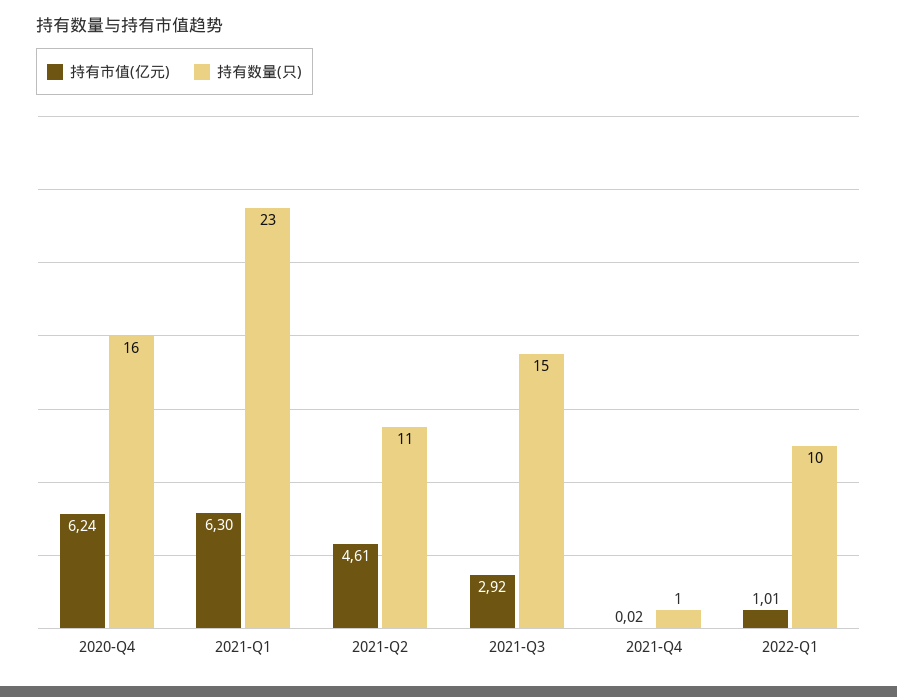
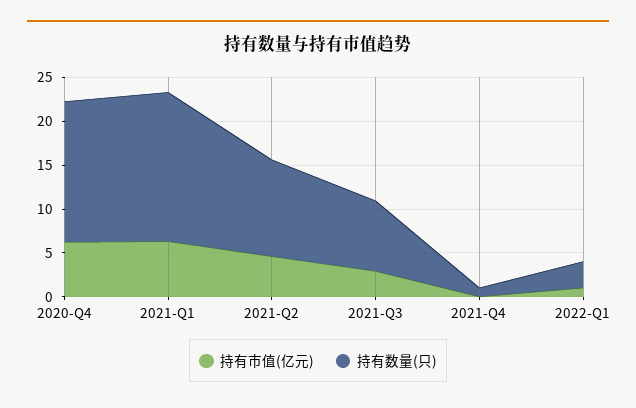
  {
    "持有市值(亿元)": {
      "2020-Q4": 6.24,
      "2021-Q1": 6.3,
      "2021-Q2": 4.61,
      "2021-Q3": 2.92,
      "2021-Q4": 0.02,
      "2022-Q1": 1.01
    },
    "持有数量(只)": {
      "2020-Q4": 16,
-     "2021-Q1": 23,
+     "2021-Q1": 17,
      "2021-Q2": 11,
-     "2021-Q3": 15,
+     "2021-Q3": 8,
      "2021-Q4": 1,
-     "2022-Q1": 10
+     "2022-Q1": 3
    }
  }

